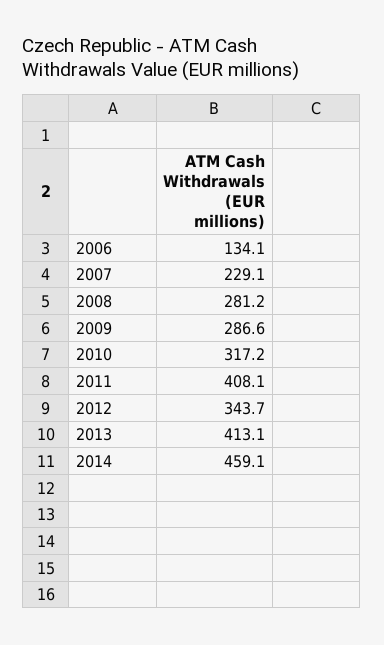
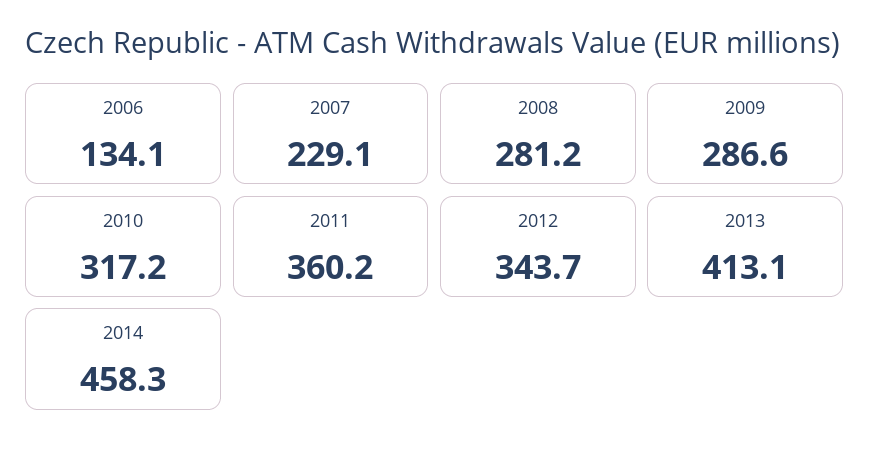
  {
    "2006": 134.1,
    "2007": 229.1,
    "2008": 281.2,
    "2009": 286.6,
    "2010": 317.2,
-   "2011": 408.1,
+   "2011": 360.2,
    "2012": 343.7,
    "2013": 413.1,
-   "2014": 459.1
+   "2014": 458.3
  }

